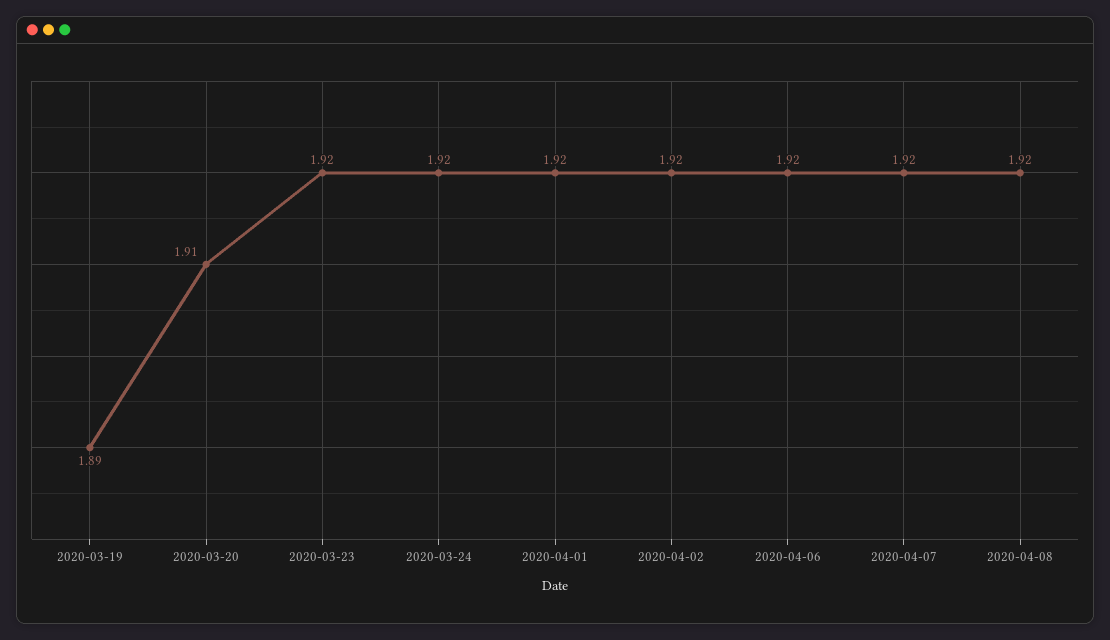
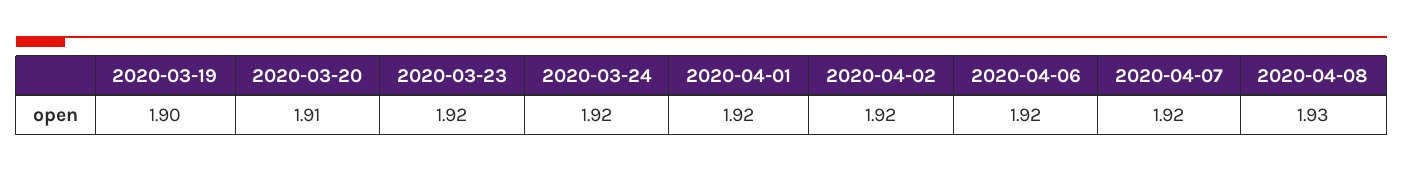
  {
-   "2020-03-19": 1.89,
+   "2020-03-19": 1.9,
    "2020-03-20": 1.91,
    "2020-03-23": 1.92,
    "2020-03-24": 1.92,
    "2020-04-01": 1.92,
    "2020-04-02": 1.92,
    "2020-04-06": 1.92,
    "2020-04-07": 1.92,
-   "2020-04-08": 1.92
+   "2020-04-08": 1.93
  }

